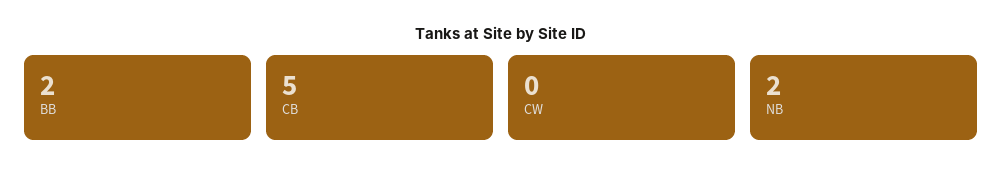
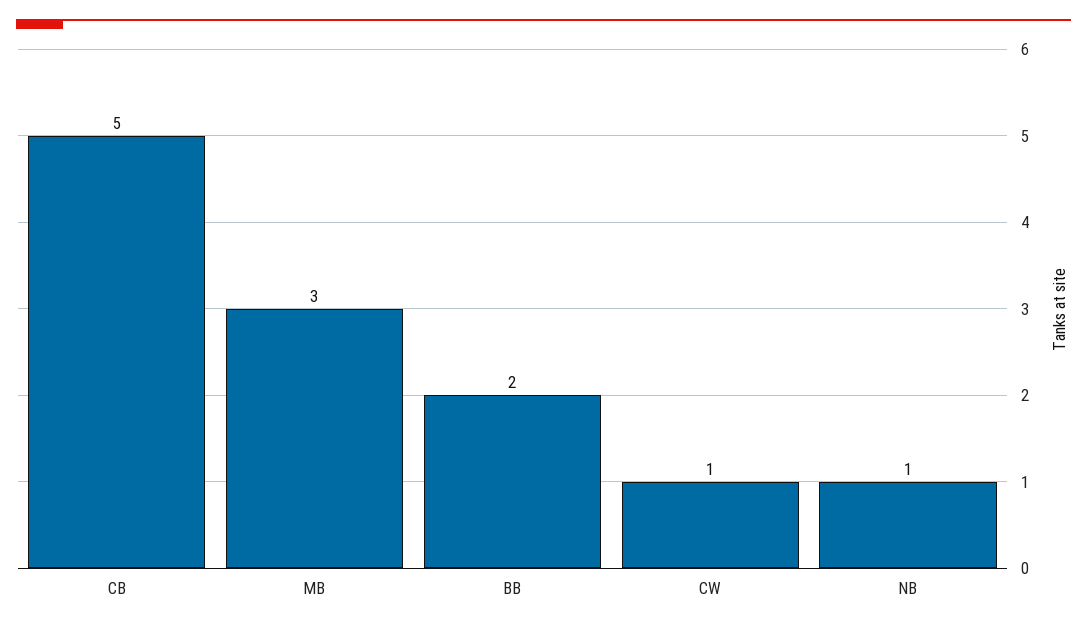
  {
    "BB": 2,
    "CB": 5,
-   "CW": 0,
+   "CW": 1,
-   "NB": 2
+   "NB": 1,
+   "MB": 3
  }

